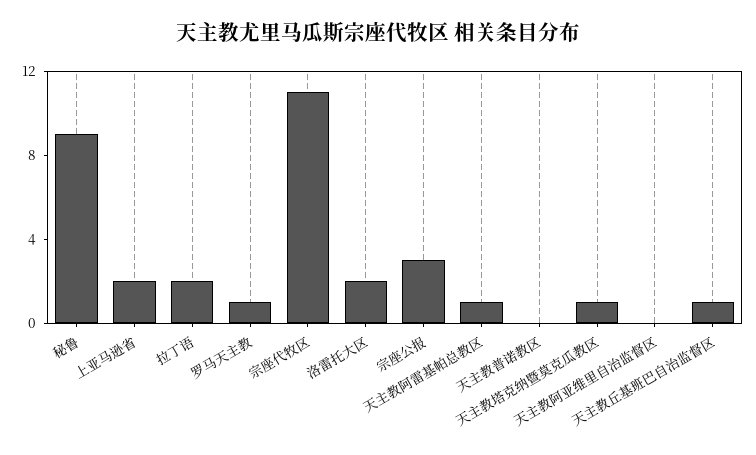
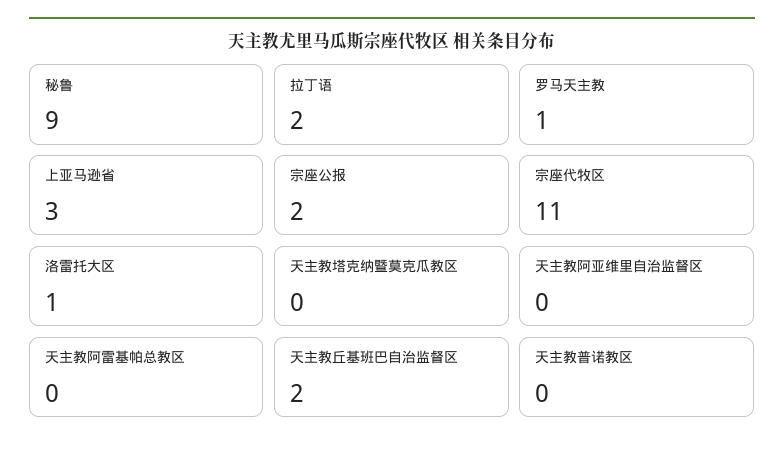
  {
    "秘鲁": 9,
-   "上亚马逊省": 2,
+   "上亚马逊省": 3,
    "拉丁语": 2,
    "罗马天主教": 1,
    "宗座代牧区": 11,
-   "洛雷托大区": 2,
+   "洛雷托大区": 1,
-   "宗座公报": 3,
+   "宗座公报": 2,
-   "天主教阿雷基帕总教区": 1,
+   "天主教阿雷基帕总教区": 0,
    "天主教普诺教区": 0,
-   "天主教塔克纳暨莫克瓜教区": 1,
+   "天主教塔克纳暨莫克瓜教区": 0,
    "天主教阿亚维里自治监督区": 0,
-   "天主教丘基班巴自治监督区": 1
+   "天主教丘基班巴自治监督区": 2
  }

